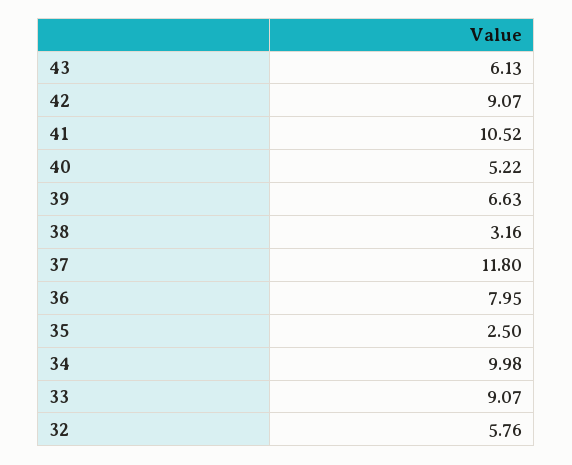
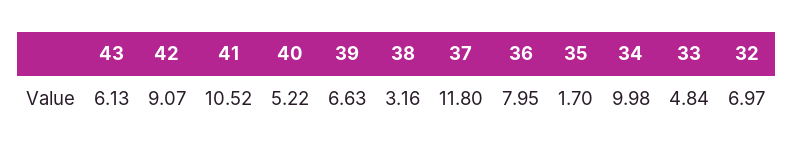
  {
    "43": 6.13,
    "42": 9.07,
    "41": 10.52,
    "40": 5.22,
    "39": 6.63,
    "38": 3.16,
    "37": 11.8,
    "36": 7.95,
-   "35": 2.5,
+   "35": 1.7,
    "34": 9.98,
-   "33": 9.07,
+   "33": 4.84,
-   "32": 5.76
+   "32": 6.97
  }

